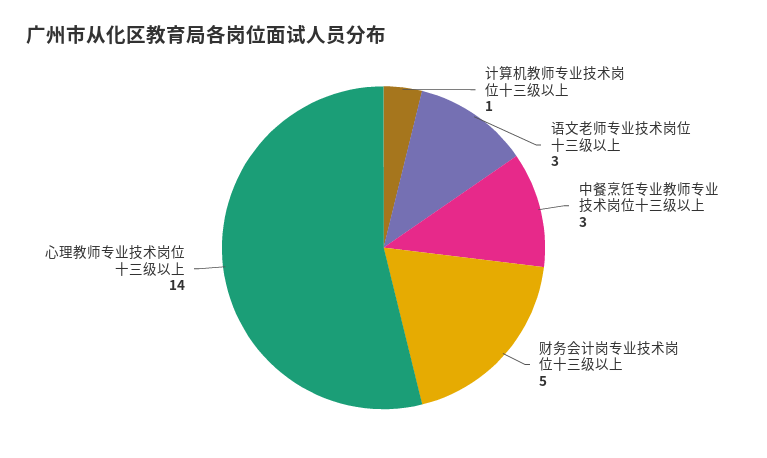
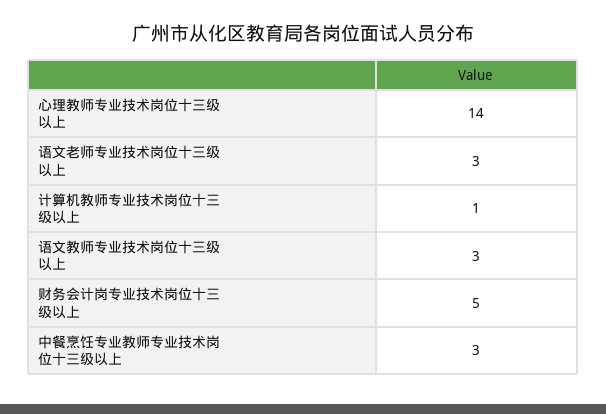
  {
    "计算机教师专业技术岗位十三级以上": 1,
    "语文老师专业技术岗位十三级以上": 3,
    "中餐烹饪专业教师专业技术岗位十三级以上": 3,
    "财务会计岗专业技术岗位十三级以上": 5,
-   "心理教师专业技术岗位十三级以上": 14
+   "心理教师专业技术岗位十三级以上": 14,
+   "语文教师专业技术岗位十三级以上": 3
  }

